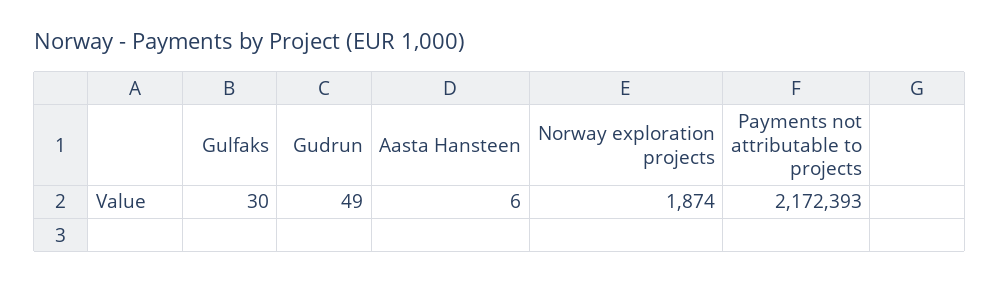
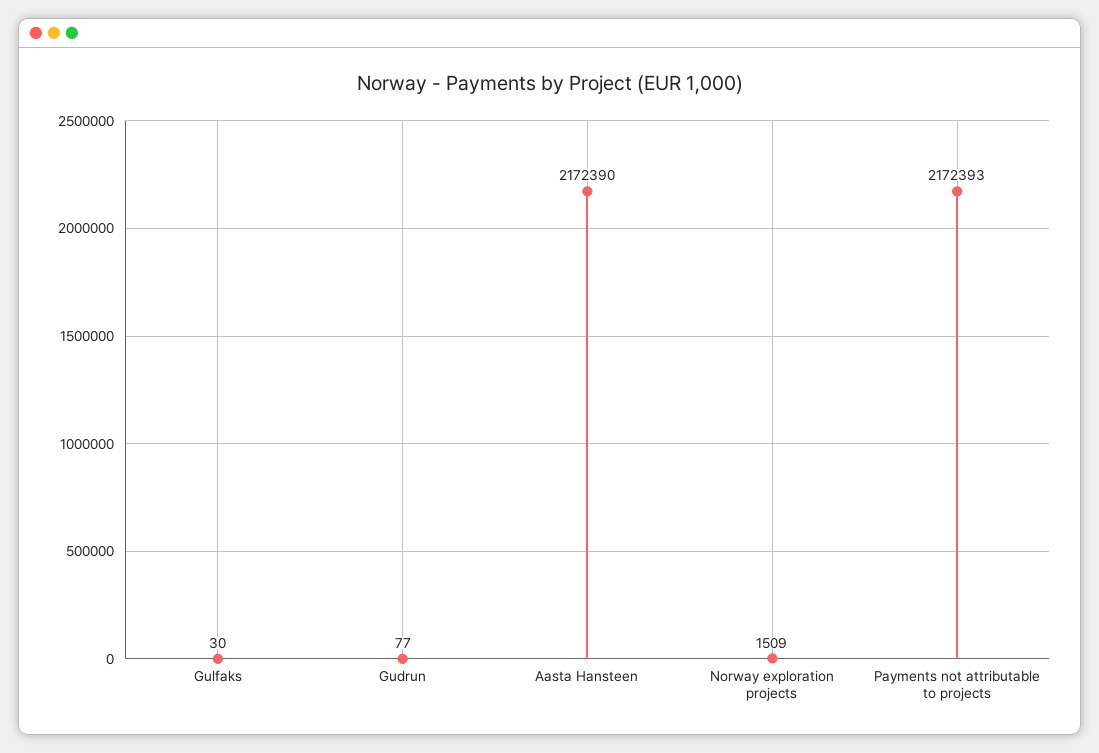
  {
    "Gulfaks": 30,
-   "Gudrun": 49,
+   "Gudrun": 77,
-   "Aasta Hansteen": 6,
+   "Aasta Hansteen": 2172390,
-   "Norway exploration projects": 1874,
+   "Norway exploration projects": 1509,
    "Payments not attributable to projects": 2172393
  }

